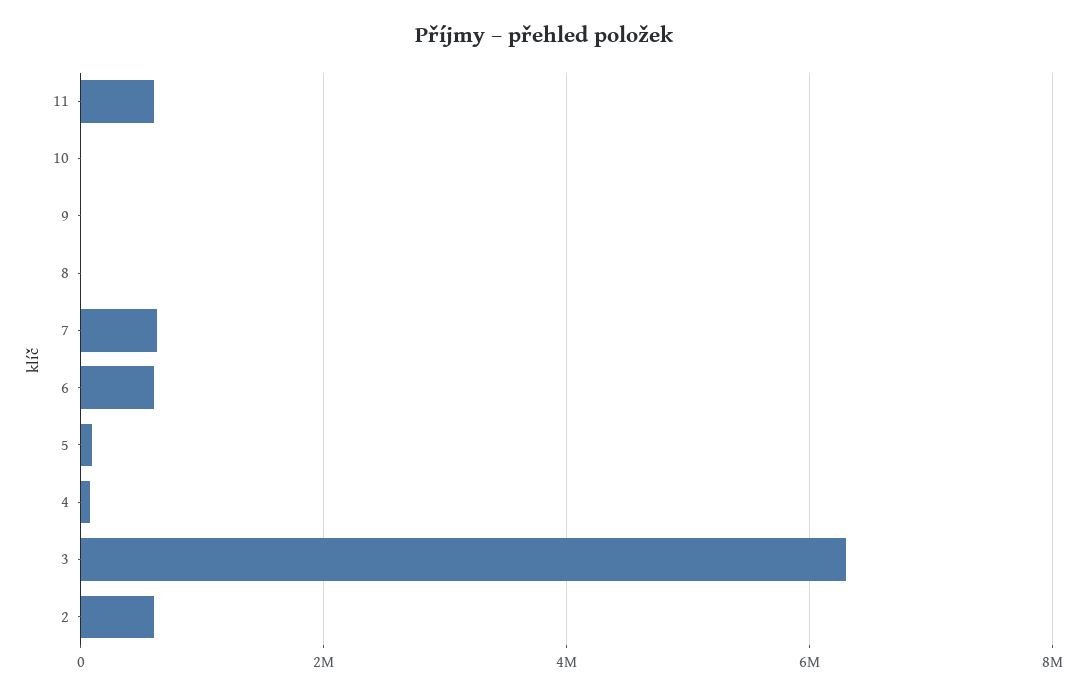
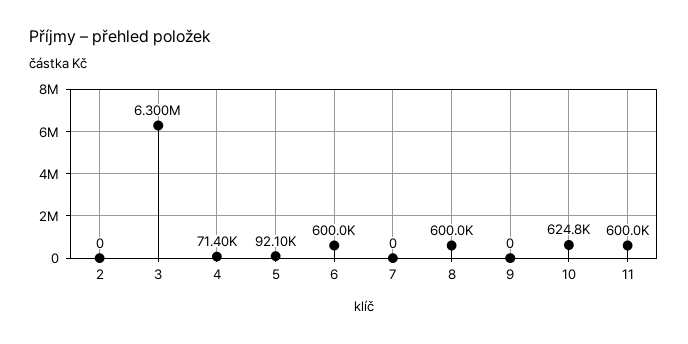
  {
    "11": 600000,
-   "10": 0,
+   "10": 624800,
    "9": 0,
-   "8": 0,
+   "8": 600000,
-   "7": 600000,
+   "7": 0,
    "6": 600000,
    "5": 92100,
    "4": 71400,
    "3": 6300000,
-   "2": 600000
+   "2": 0
  }

